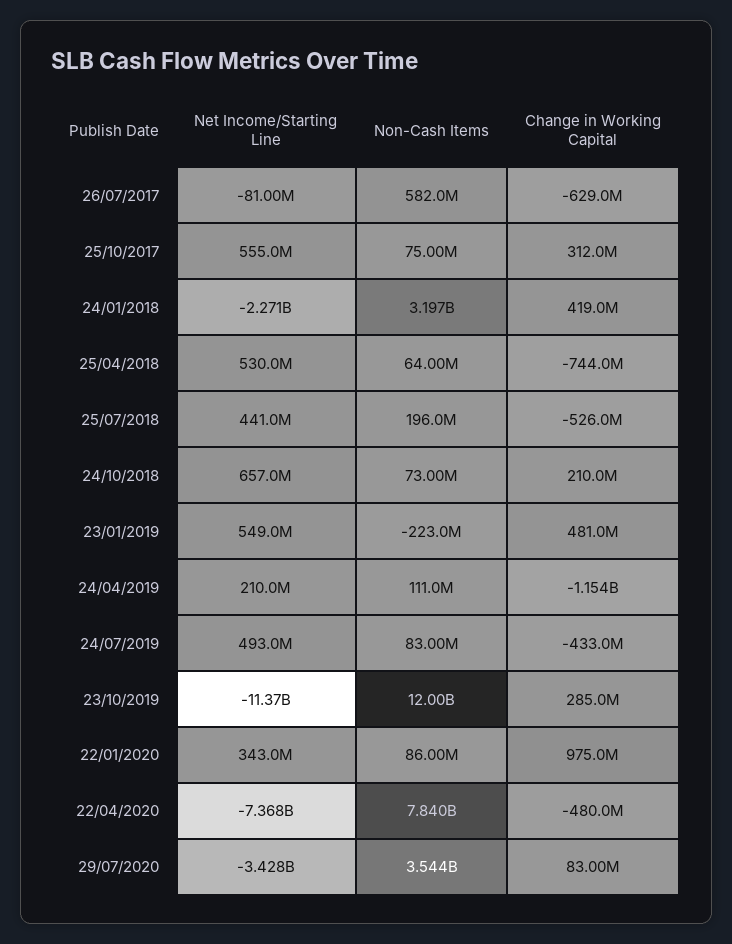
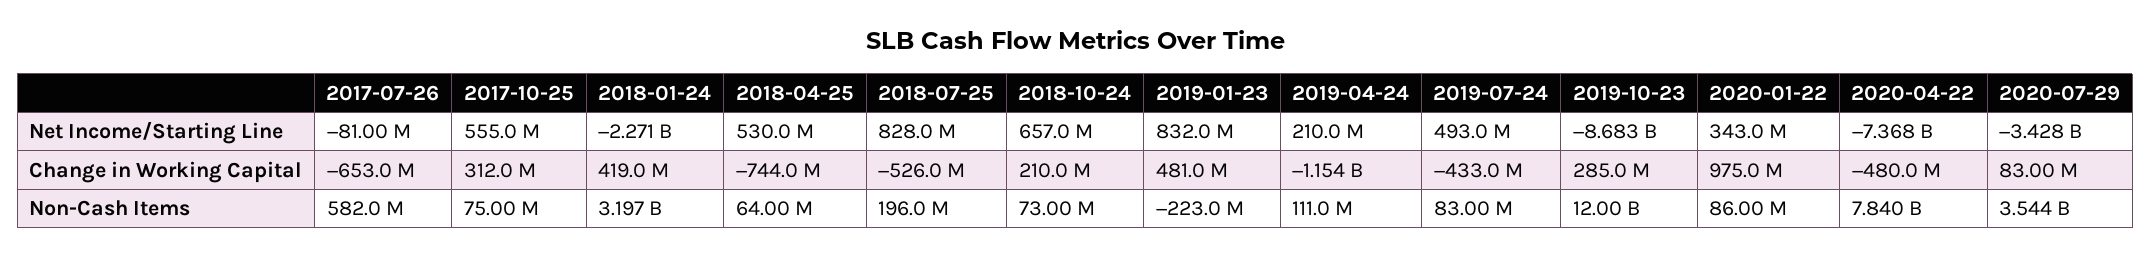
  {
    "Net Income/Starting Line": {
      "26/07/2017": -81000000,
      "25/10/2017": 555000000,
      "24/01/2018": -2271000000,
      "25/04/2018": 530000000,
-     "25/07/2018": 441000000,
+     "25/07/2018": 828000000,
      "24/10/2018": 657000000,
-     "23/01/2019": 549000000,
+     "23/01/2019": 832000000,
      "24/04/2019": 210000000,
      "24/07/2019": 493000000,
-     "23/10/2019": -11370000000,
+     "23/10/2019": -8683000000,
      "22/01/2020": 343000000,
      "22/04/2020": -7368000000,
      "29/07/2020": -3428000000
    },
    "Non-Cash Items": {
      "26/07/2017": 582000000,
      "25/10/2017": 75000000,
      "24/01/2018": 3197000000,
      "25/04/2018": 64000000,
      "25/07/2018": 196000000,
      "24/10/2018": 73000000,
      "23/01/2019": -223000000,
      "24/04/2019": 111000000,
      "24/07/2019": 83000000,
      "23/10/2019": 12000000000,
      "22/01/2020": 86000000,
      "22/04/2020": 7840000000,
      "29/07/2020": 3544000000
    },
    "Change in Working Capital": {
-     "26/07/2017": -629000000,
+     "26/07/2017": -653000000,
      "25/10/2017": 312000000,
      "24/01/2018": 419000000,
      "25/04/2018": -744000000,
      "25/07/2018": -526000000,
      "24/10/2018": 210000000,
      "23/01/2019": 481000000,
      "24/04/2019": -1154000000,
      "24/07/2019": -433000000,
      "23/10/2019": 285000000,
      "22/01/2020": 975000000,
      "22/04/2020": -480000000,
      "29/07/2020": 83000000
    }
  }

